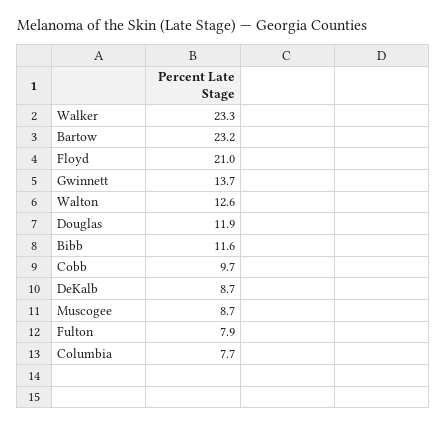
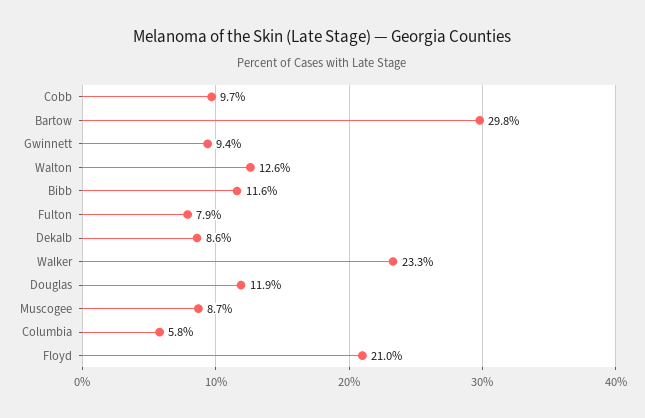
  {
    "Walker": 23.3,
-   "Bartow": 23.2,
+   "Bartow": 29.8,
    "Floyd": 21,
-   "Gwinnett": 13.7,
+   "Gwinnett": 9.4,
    "Walton": 12.6,
    "Douglas": 11.9,
    "Bibb": 11.6,
    "Cobb": 9.7,
-   "DeKalb": 8.7,
+   "DeKalb": 8.6,
    "Muscogee": 8.7,
    "Fulton": 7.9,
-   "Columbia": 7.7
+   "Columbia": 5.8
  }

